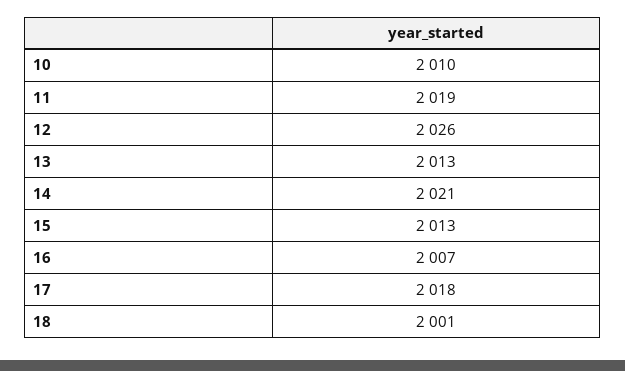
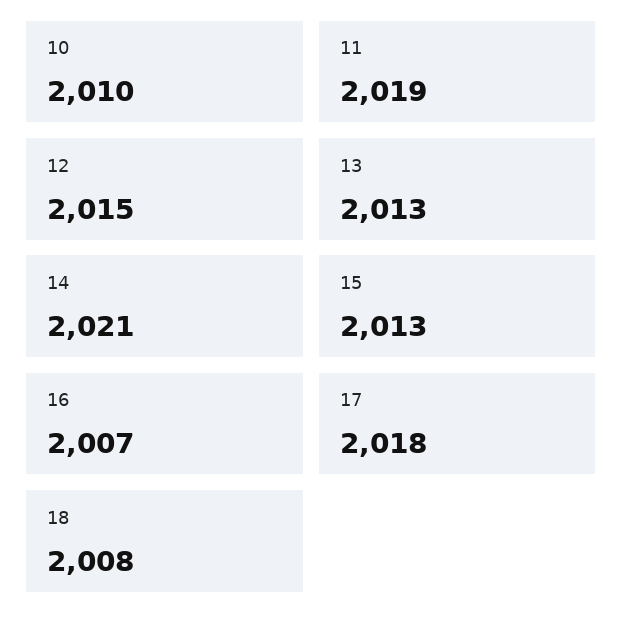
  {
    "10": 2010,
    "11": 2019,
-   "12": 2026,
+   "12": 2015,
    "13": 2013,
    "14": 2021,
    "15": 2013,
    "16": 2007,
    "17": 2018,
-   "18": 2001
+   "18": 2008
  }

